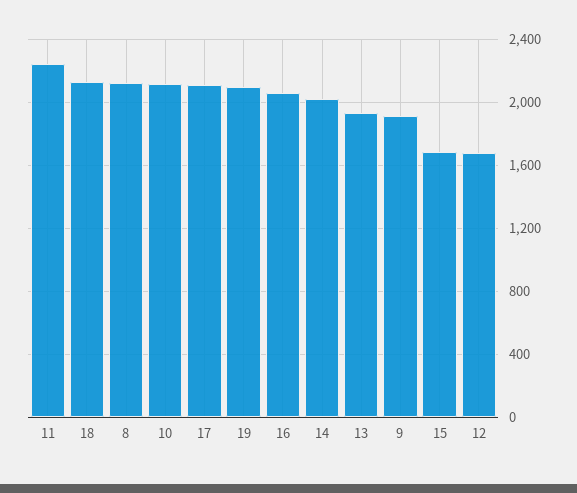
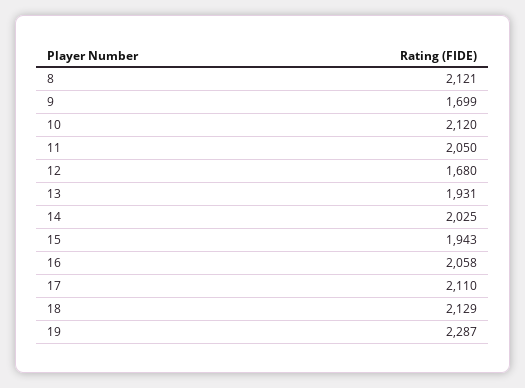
  {
-   "11": 2250,
+   "11": 2050,
    "18": 2129,
    "8": 2121,
    "10": 2120,
    "17": 2110,
-   "19": 2100,
+   "19": 2287,
    "16": 2058,
    "14": 2025,
    "13": 1931,
-   "9": 1900,
+   "9": 1699,
-   "15": 1700,
+   "15": 1943,
    "12": 1680
  }

